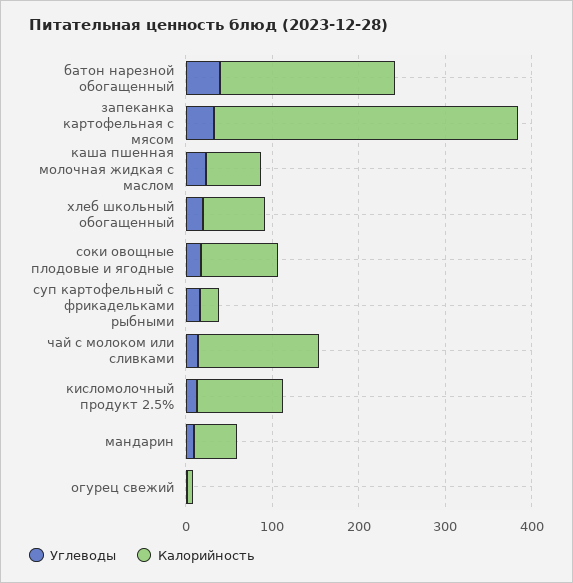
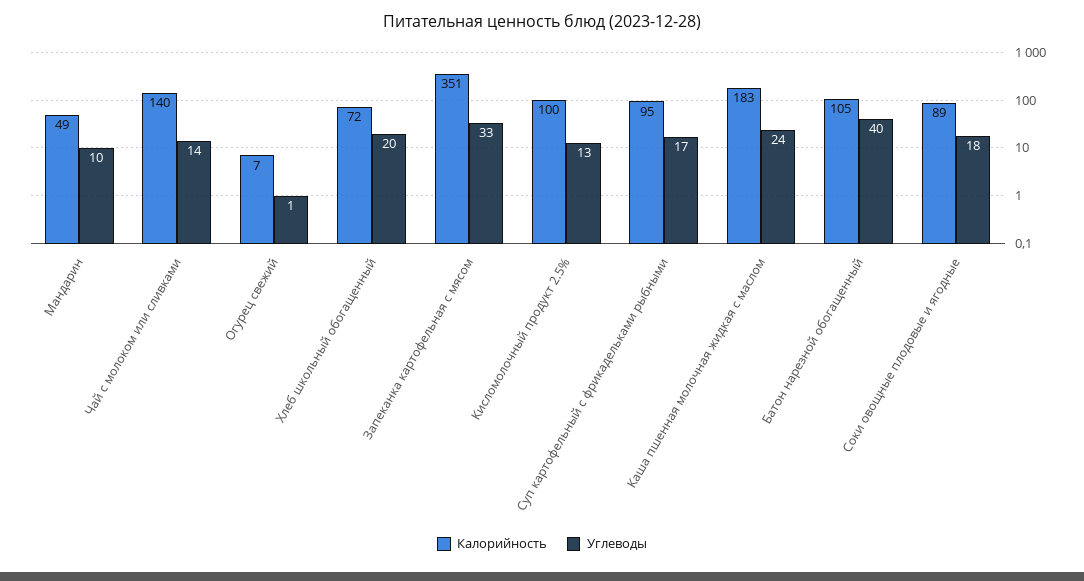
  {
    "Углеводы": {
      "батон нарезной обогащенный": 40,
      "запеканка картофельная с мясом": 33,
      "каша пшенная молочная жидкая с маслом": 24,
      "хлеб школьный обогащенный": 20,
      "соки овощные плодовые и ягодные": 18,
      "суп картофельный с фрикадельками рыбными": 17,
      "чай с молоком или сливками": 14,
      "кисломолочный продукт 2.5%": 13,
      "мандарин": 10,
      "огурец свежий": 1
    },
    "Калорийность": {
-     "батон нарезной обогащенный": 200,
+     "батон нарезной обогащенный": 105,
      "запеканка картофельная с мясом": 351,
-     "каша пшенная молочная жидкая с маслом": 60,
+     "каша пшенная молочная жидкая с маслом": 183,
      "хлеб школьный обогащенный": 72,
      "соки овощные плодовые и ягодные": 89,
-     "суп картофельный с фрикадельками рыбными": 20,
+     "суп картофельный с фрикадельками рыбными": 95,
      "чай с молоком или сливками": 140,
      "кисломолочный продукт 2.5%": 100,
      "мандарин": 49,
      "огурец свежий": 7
    }
  }

